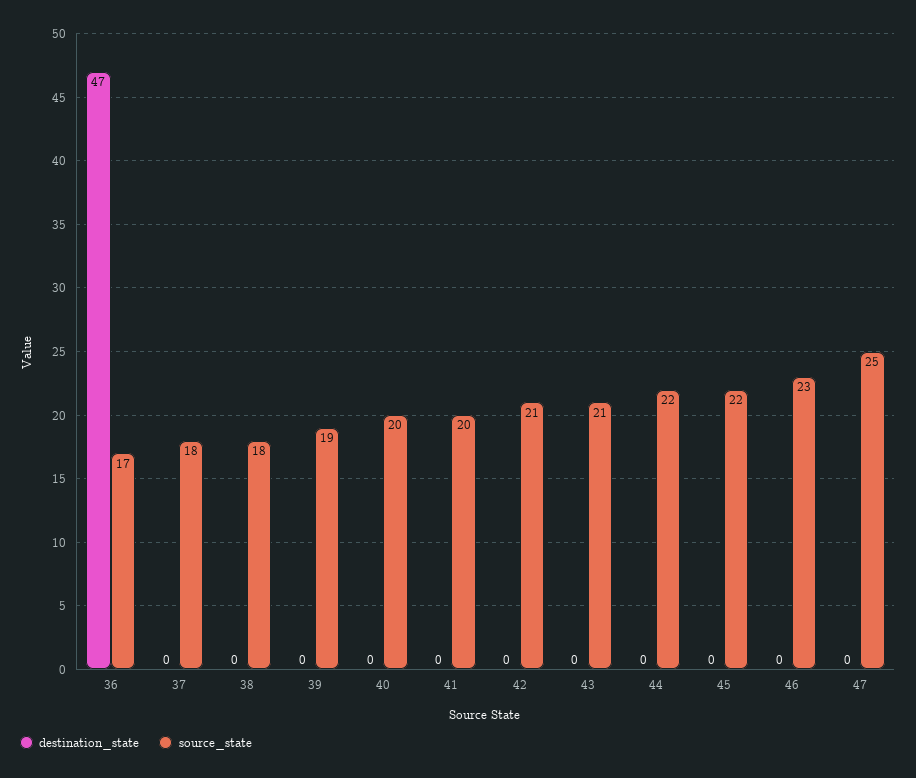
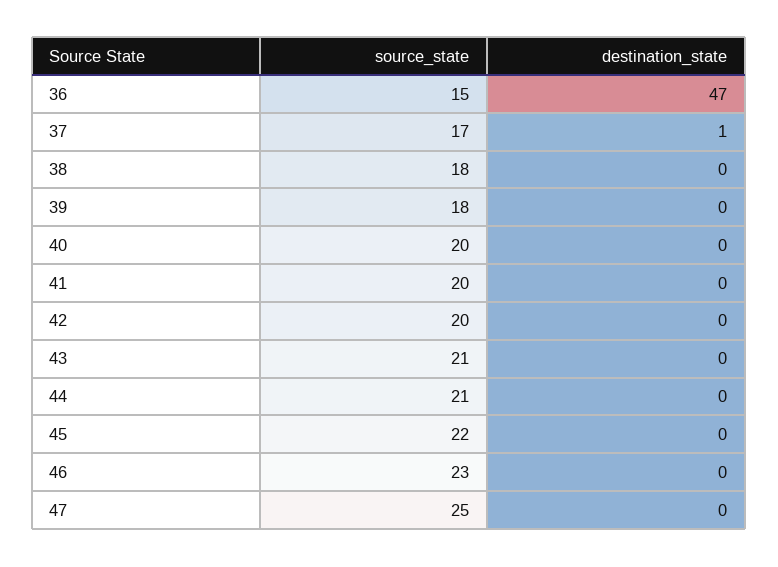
  {
    "destination_state": {
      "36": 47,
-     "37": 0,
+     "37": 1,
      "38": 0,
      "39": 0,
      "40": 0,
      "41": 0,
      "42": 0,
      "43": 0,
      "44": 0,
      "45": 0,
      "46": 0,
      "47": 0
    },
    "source_state": {
-     "36": 17,
+     "36": 15,
-     "37": 18,
+     "37": 17,
      "38": 18,
-     "39": 19,
+     "39": 18,
      "40": 20,
      "41": 20,
-     "42": 21,
+     "42": 20,
      "43": 21,
-     "44": 22,
+     "44": 21,
      "45": 22,
      "46": 23,
      "47": 25
    }
  }

